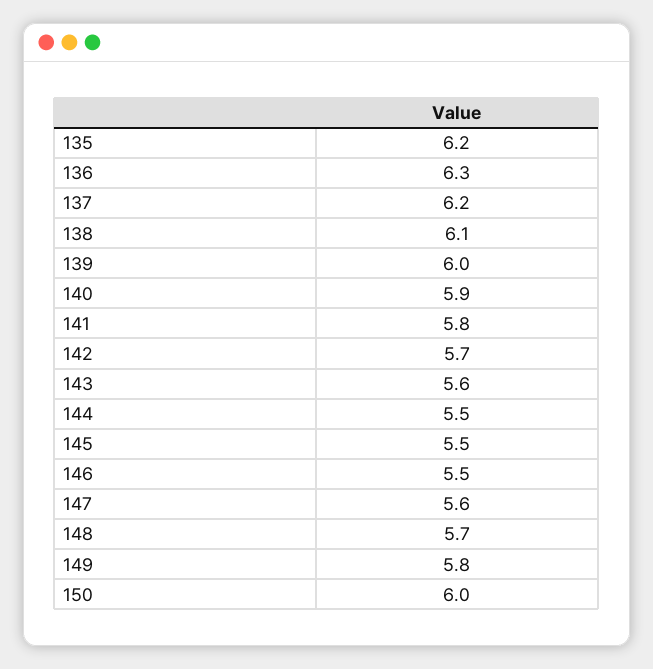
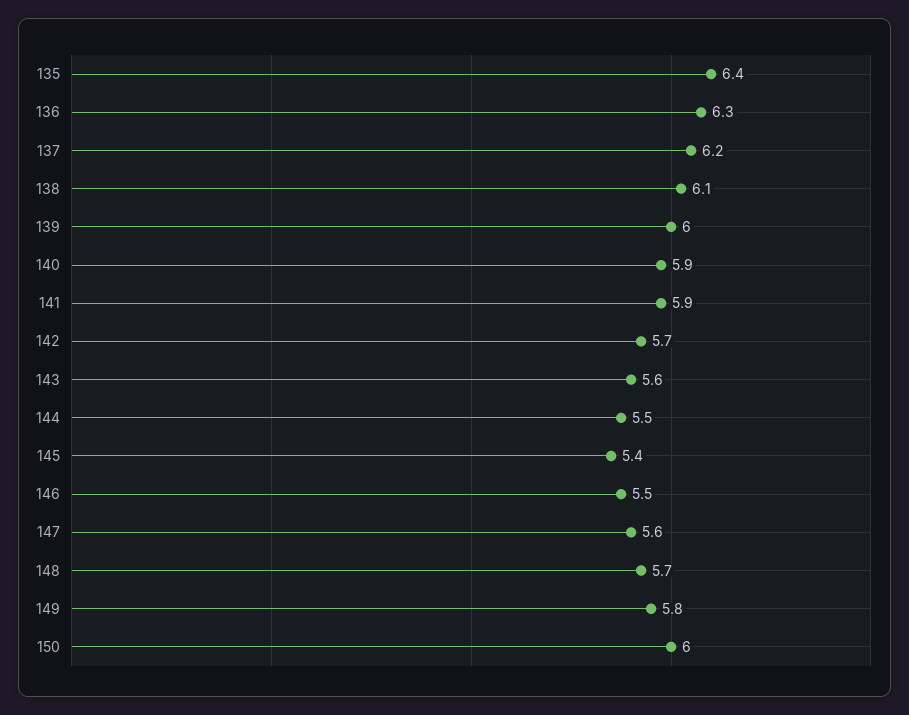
  {
-   "135": 6.2,
+   "135": 6.4,
    "136": 6.3,
    "137": 6.2,
    "138": 6.1,
    "139": 6,
    "140": 5.9,
-   "141": 5.8,
+   "141": 5.9,
    "142": 5.7,
    "143": 5.6,
    "144": 5.5,
-   "145": 5.5,
+   "145": 5.4,
    "146": 5.5,
    "147": 5.6,
    "148": 5.7,
    "149": 5.8,
    "150": 6
  }

